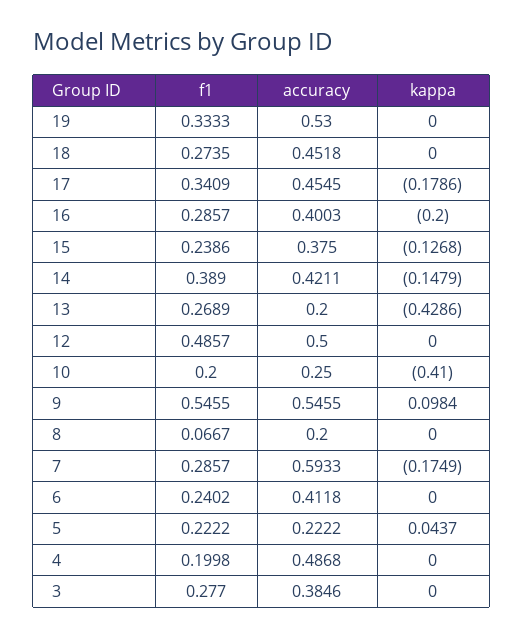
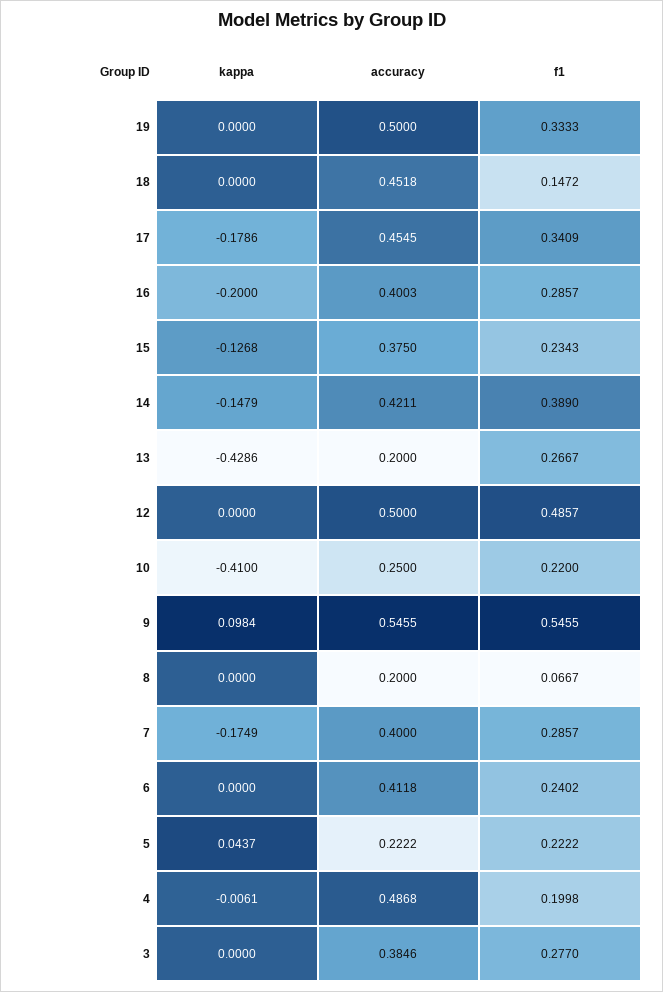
  {
    "f1": {
      "19": 0.3333,
-     "18": 0.2735,
+     "18": 0.1472,
      "17": 0.3409,
      "16": 0.2857,
-     "15": 0.2386,
+     "15": 0.2343,
      "14": 0.389,
-     "13": 0.2689,
+     "13": 0.2667,
      "12": 0.4857,
-     "10": 0.2,
+     "10": 0.22,
      "9": 0.5455,
      "8": 0.0667,
      "7": 0.2857,
      "6": 0.2402,
      "5": 0.2222,
      "4": 0.1998,
      "3": 0.277
    },
    "accuracy": {
-     "19": 0.53,
+     "19": 0.5,
      "18": 0.4518,
      "17": 0.4545,
      "16": 0.4003,
      "15": 0.375,
      "14": 0.4211,
      "13": 0.2,
      "12": 0.5,
      "10": 0.25,
      "9": 0.5455,
      "8": 0.2,
-     "7": 0.5933,
+     "7": 0.4,
      "6": 0.4118,
      "5": 0.2222,
      "4": 0.4868,
      "3": 0.3846
    },
    "kappa": {
      "19": 0,
      "18": 0,
      "17": -0.1786,
      "16": -0.2,
      "15": -0.1268,
      "14": -0.1479,
      "13": -0.4286,
      "12": 0,
      "10": -0.41,
      "9": 0.0984,
      "8": 0,
      "7": -0.1749,
      "6": 0,
      "5": 0.0437,
-     "4": 0,
+     "4": -0.0061,
      "3": 0
    }
  }

